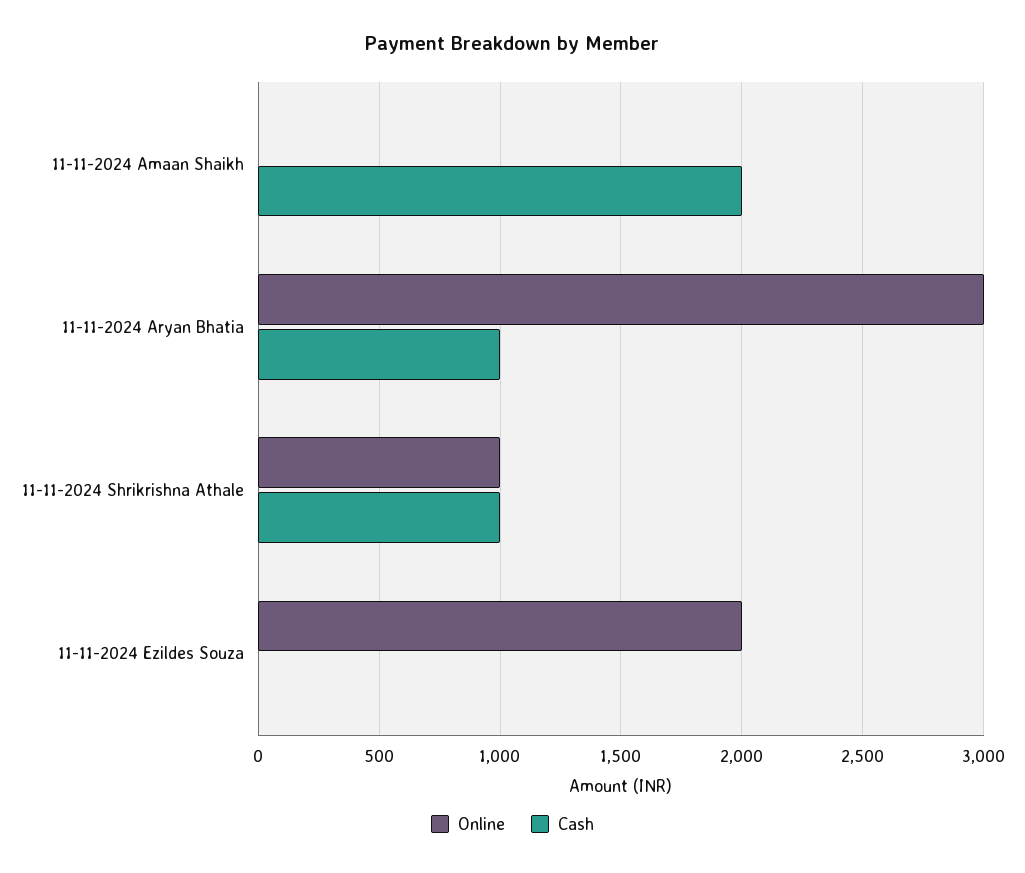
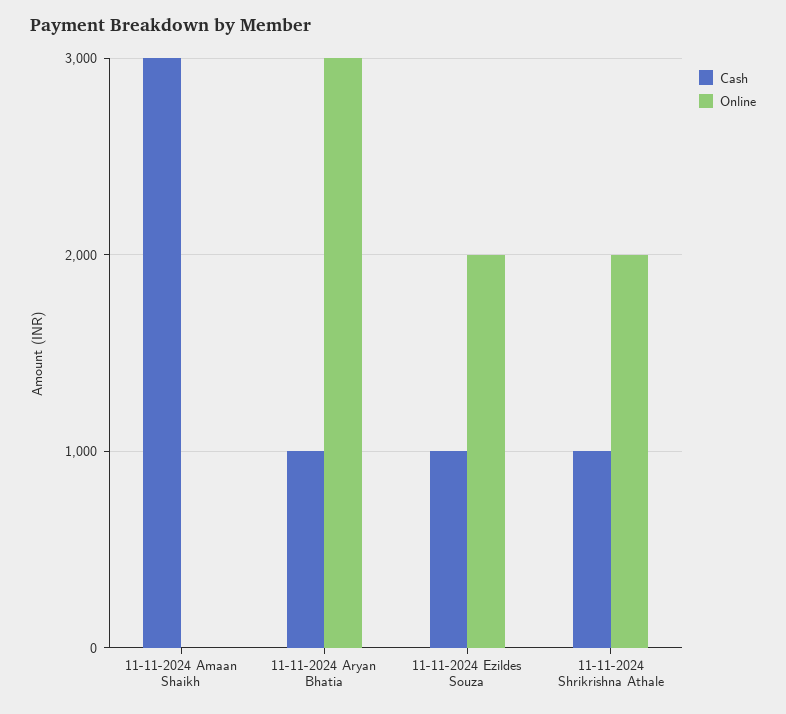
  {
    "Online": {
      "11-11-2024 Amaan Shaikh": 0,
      "11-11-2024 Aryan Bhatia": 3000,
-     "11-11-2024 Shrikrishna Athale": 1000,
+     "11-11-2024 Shrikrishna Athale": 2000,
      "11-11-2024 Ezildes Souza": 2000
    },
    "Cash": {
-     "11-11-2024 Amaan Shaikh": 2000,
+     "11-11-2024 Amaan Shaikh": 3000,
      "11-11-2024 Aryan Bhatia": 1000,
      "11-11-2024 Shrikrishna Athale": 1000,
-     "11-11-2024 Ezildes Souza": 0
+     "11-11-2024 Ezildes Souza": 1000
    }
  }

